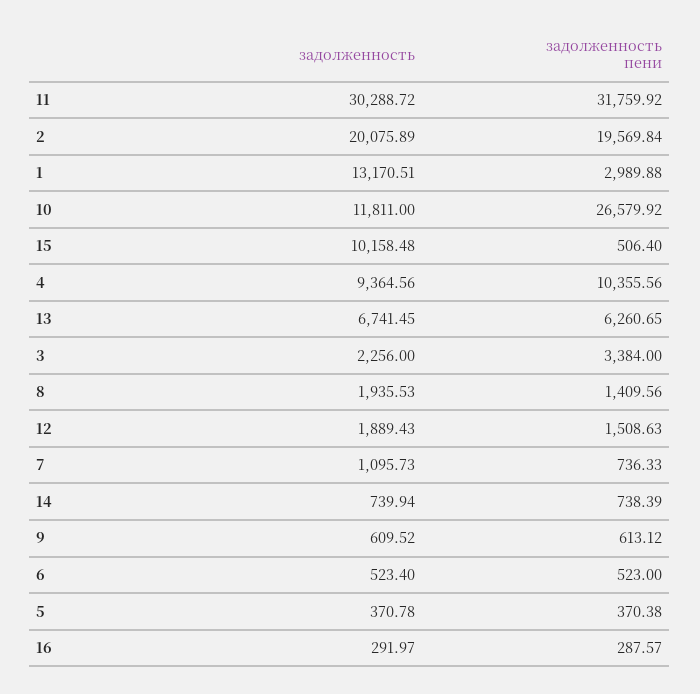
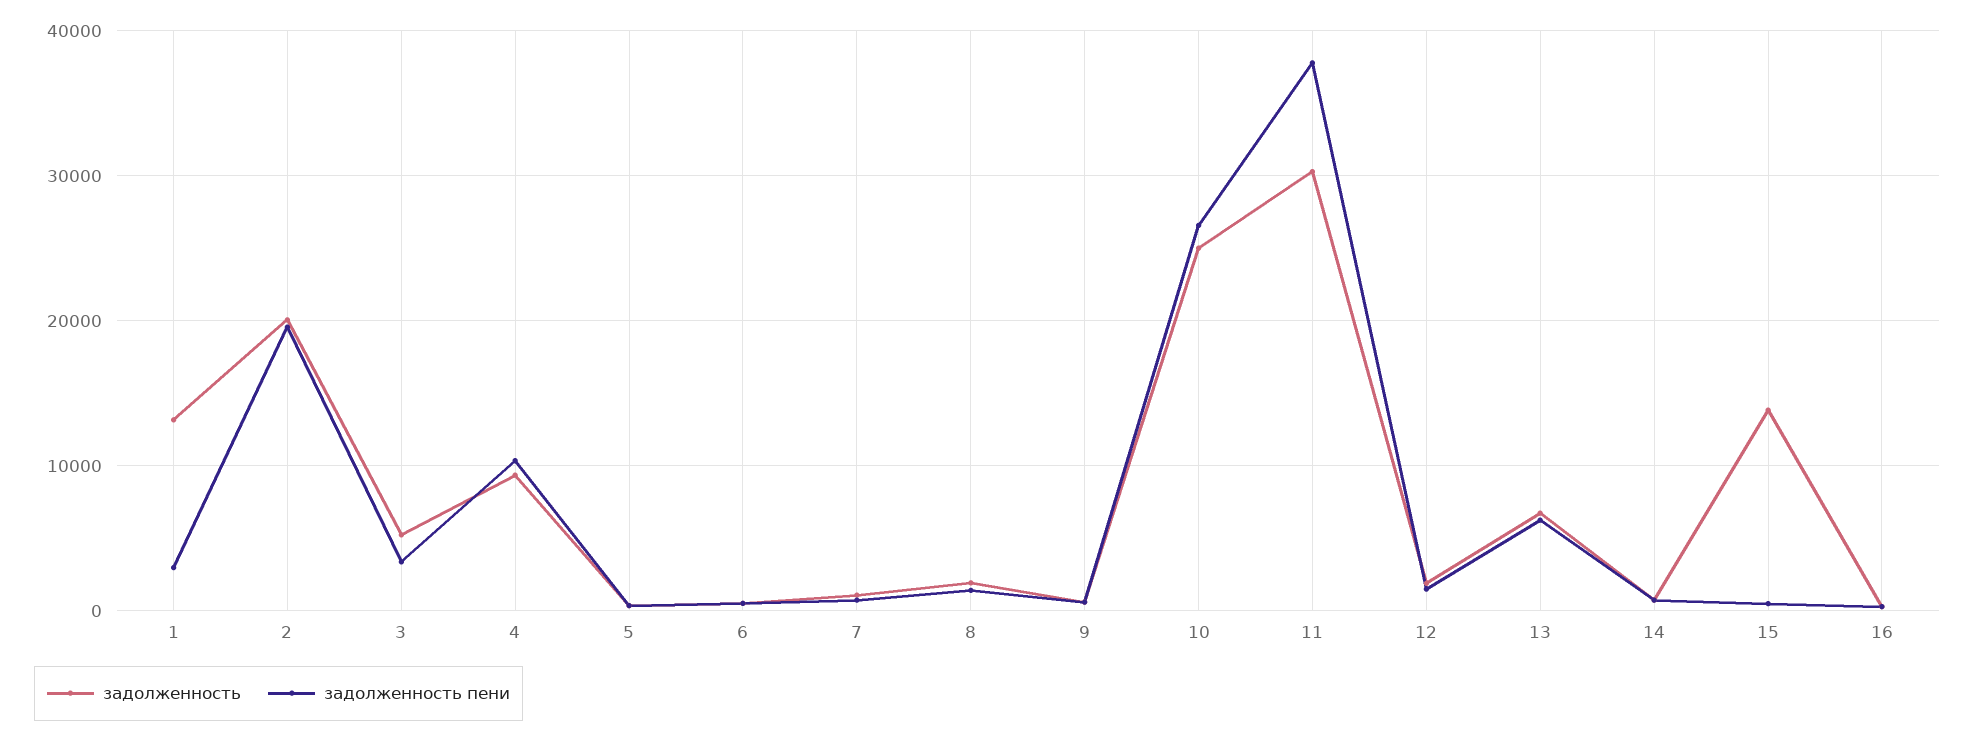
  {
    "задолженность": {
      "11": 30288.72,
      "2": 20075.89,
      "1": 13170.51,
-     "10": 11811,
+     "10": 25000,
-     "15": 10158.48,
+     "15": 14000,
      "4": 9364.56,
      "13": 6741.45,
-     "3": 2256,
+     "3": 5000,
      "8": 1935.53,
      "12": 1889.43,
      "7": 1095.73,
      "14": 739.94,
      "9": 609.52,
      "6": 523.4,
      "5": 370.78,
      "16": 291.97
    },
    "задолженность пени": {
-     "11": 31759.92,
+     "11": 38000,
      "2": 19569.84,
      "1": 2989.88,
      "10": 26579.92,
      "15": 506.4,
      "4": 10355.56,
      "13": 6260.65,
      "3": 3384,
      "8": 1409.56,
      "12": 1508.63,
      "7": 736.33,
      "14": 738.39,
      "9": 613.12,
      "6": 523,
      "5": 370.38,
      "16": 287.57
    }
  }

